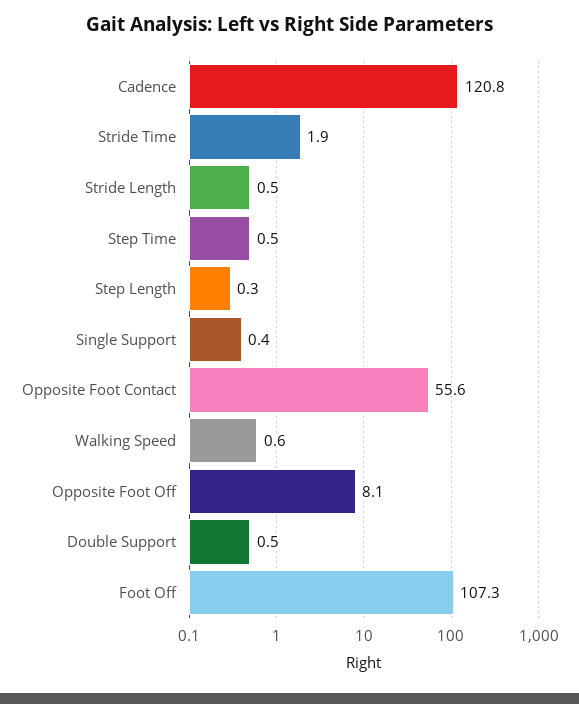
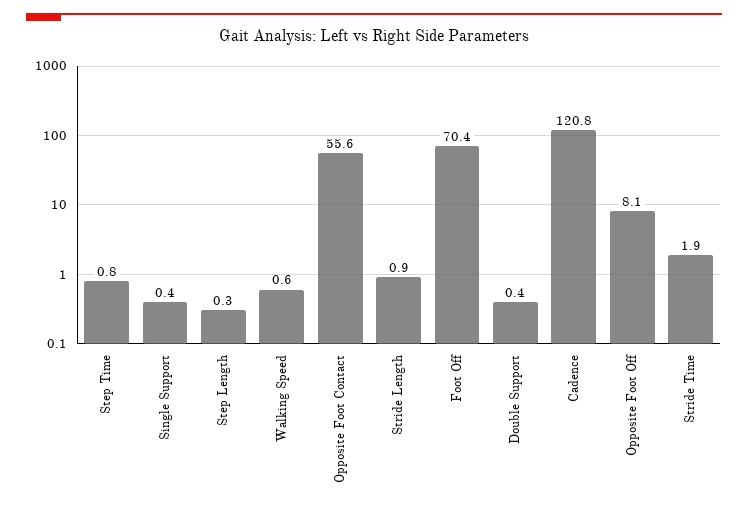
  {
    "Cadence": 120.8,
    "Stride Time": 1.9,
-   "Stride Length": 0.5,
+   "Stride Length": 0.9,
-   "Step Time": 0.5,
+   "Step Time": 0.8,
    "Step Length": 0.3,
    "Single Support": 0.4,
    "Opposite Foot Contact": 55.6,
    "Walking Speed": 0.6,
    "Opposite Foot Off": 8.1,
-   "Double Support": 0.5,
+   "Double Support": 0.4,
-   "Foot Off": 107.3
+   "Foot Off": 70.4
  }

